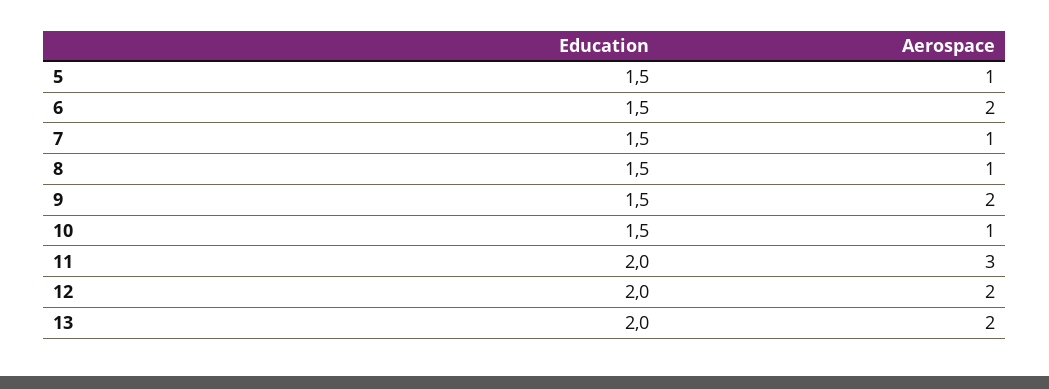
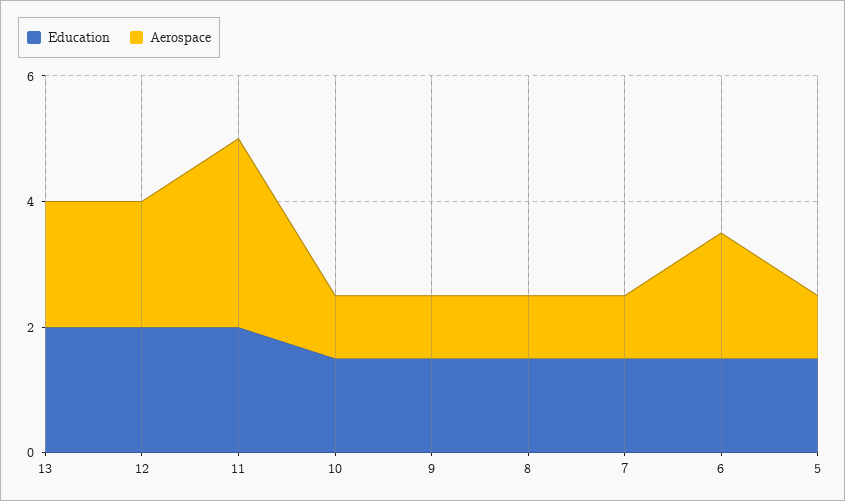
  {
    "Education": {
      "5": 1.5,
      "6": 1.5,
      "7": 1.5,
      "8": 1.5,
      "9": 1.5,
      "10": 1.5,
      "11": 2,
      "12": 2,
      "13": 2
    },
    "Aerospace": {
      "5": 1,
      "6": 2,
      "7": 1,
      "8": 1,
-     "9": 2,
+     "9": 1,
      "10": 1,
      "11": 3,
      "12": 2,
      "13": 2
    }
  }

